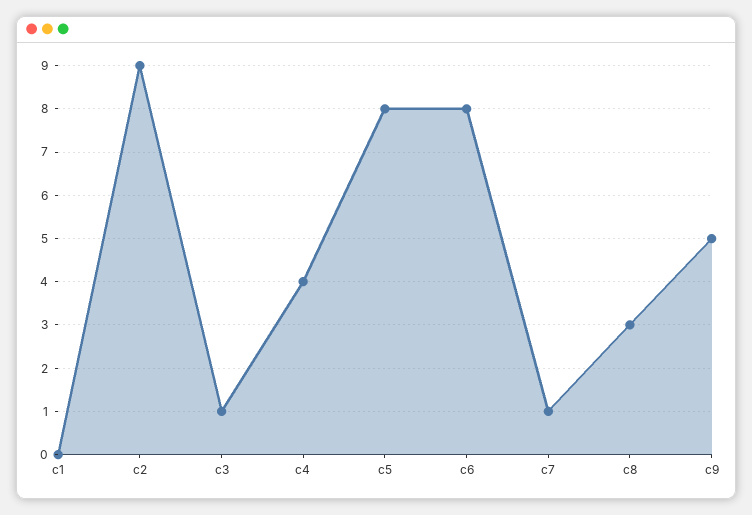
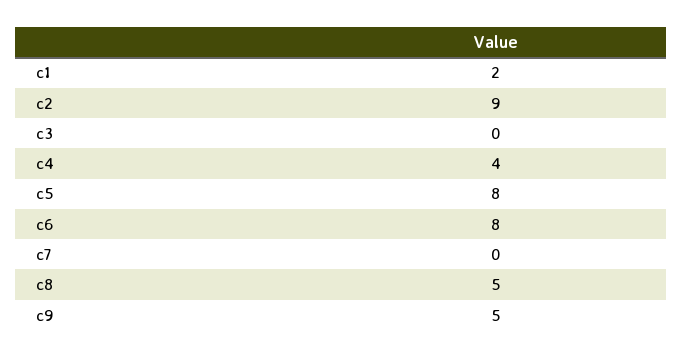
  {
-   "c1": 0,
+   "c1": 2,
    "c2": 9,
-   "c3": 1,
+   "c3": 0,
    "c4": 4,
    "c5": 8,
    "c6": 8,
-   "c7": 1,
+   "c7": 0,
-   "c8": 3,
+   "c8": 5,
    "c9": 5
  }

